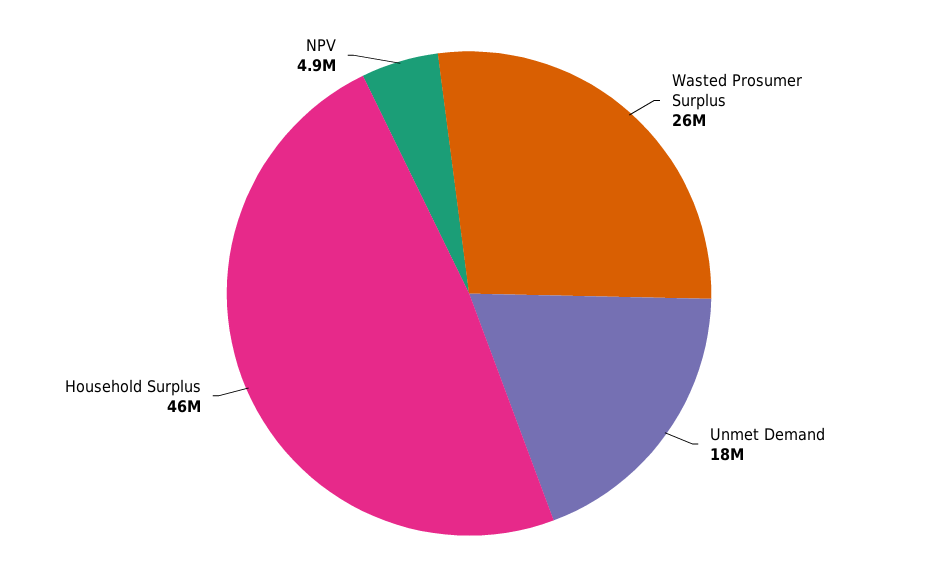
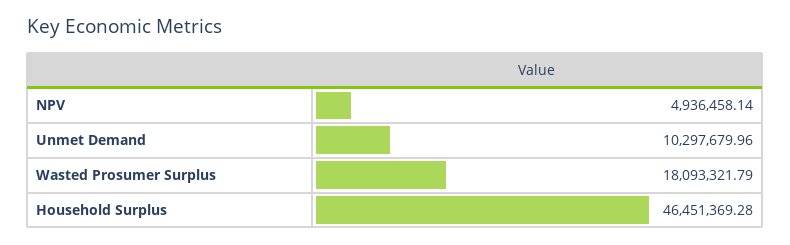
  {
-   "Wasted Prosumer Surplus": 26000000,
+   "Wasted Prosumer Surplus": 18093321.79,
-   "Unmet Demand": 18000000,
+   "Unmet Demand": 10297679.96,
    "Household Surplus": 46451369.28,
    "NPV": 4936458.14
  }

